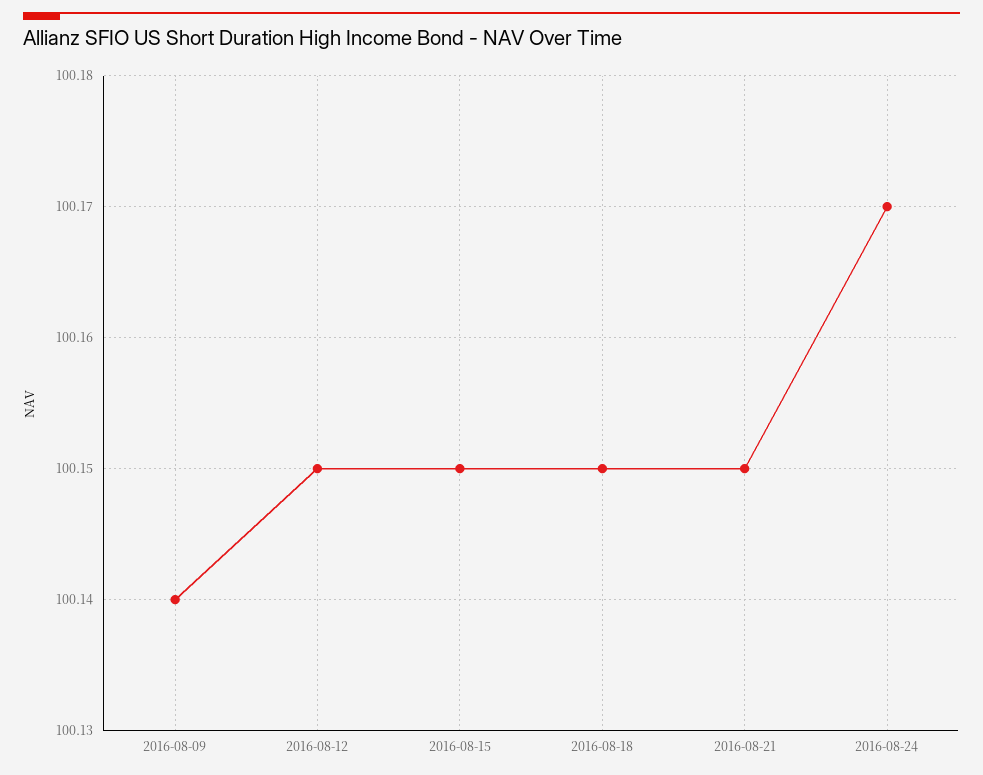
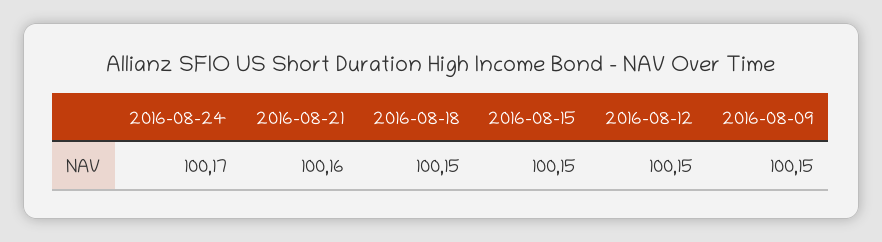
  {
-   "2016-08-09": 100.14,
+   "2016-08-09": 100.15,
    "2016-08-12": 100.15,
    "2016-08-15": 100.15,
    "2016-08-18": 100.15,
-   "2016-08-21": 100.15,
+   "2016-08-21": 100.16,
    "2016-08-24": 100.17
  }

